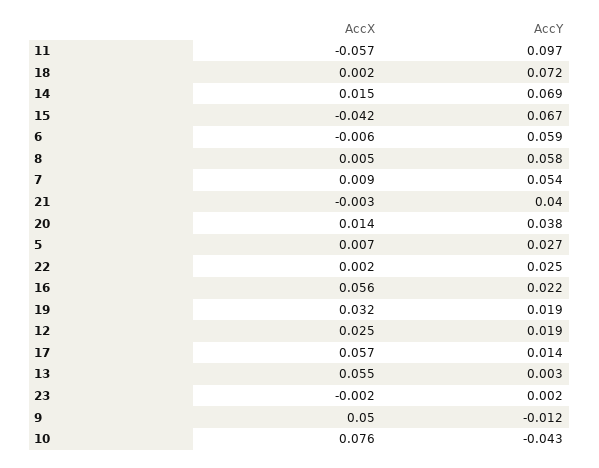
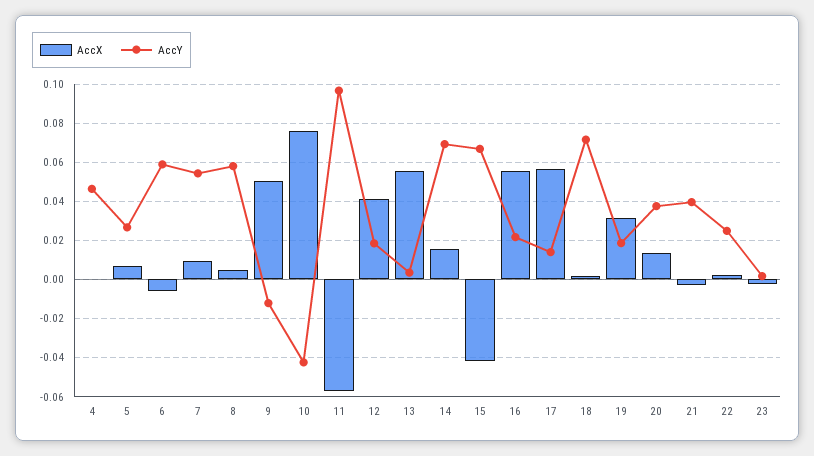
  {
    "AccX": {
      "11": -0.057,
      "18": 0.002,
      "14": 0.015,
      "15": -0.042,
      "6": -0.006,
      "8": 0.005,
      "7": 0.009,
      "21": -0.003,
      "20": 0.014,
      "5": 0.007,
      "22": 0.002,
      "16": 0.056,
      "19": 0.032,
-     "12": 0.025,
+     "12": 0.04,
      "17": 0.057,
      "13": 0.055,
      "23": -0.002,
      "9": 0.05,
-     "10": 0.076
+     "10": 0.076,
+     "4": 0
    },
    "AccY": {
      "11": 0.097,
      "18": 0.072,
      "14": 0.069,
      "15": 0.067,
      "6": 0.059,
      "8": 0.058,
      "7": 0.054,
      "21": 0.04,
      "20": 0.038,
      "5": 0.027,
      "22": 0.025,
      "16": 0.022,
      "19": 0.019,
      "12": 0.019,
      "17": 0.014,
      "13": 0.003,
      "23": 0.002,
      "9": -0.012,
-     "10": -0.043
+     "10": -0.043,
+     "4": 0.045
    }
  }

